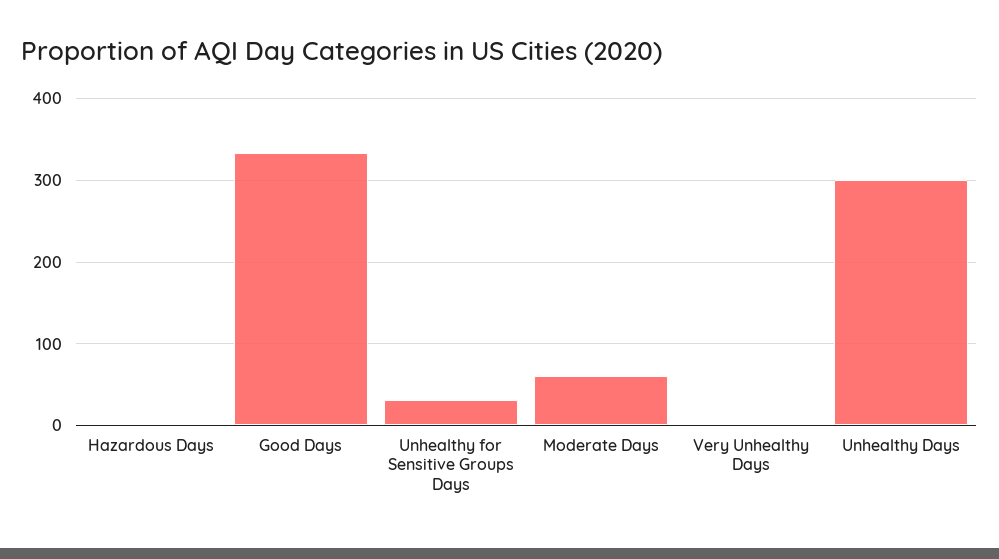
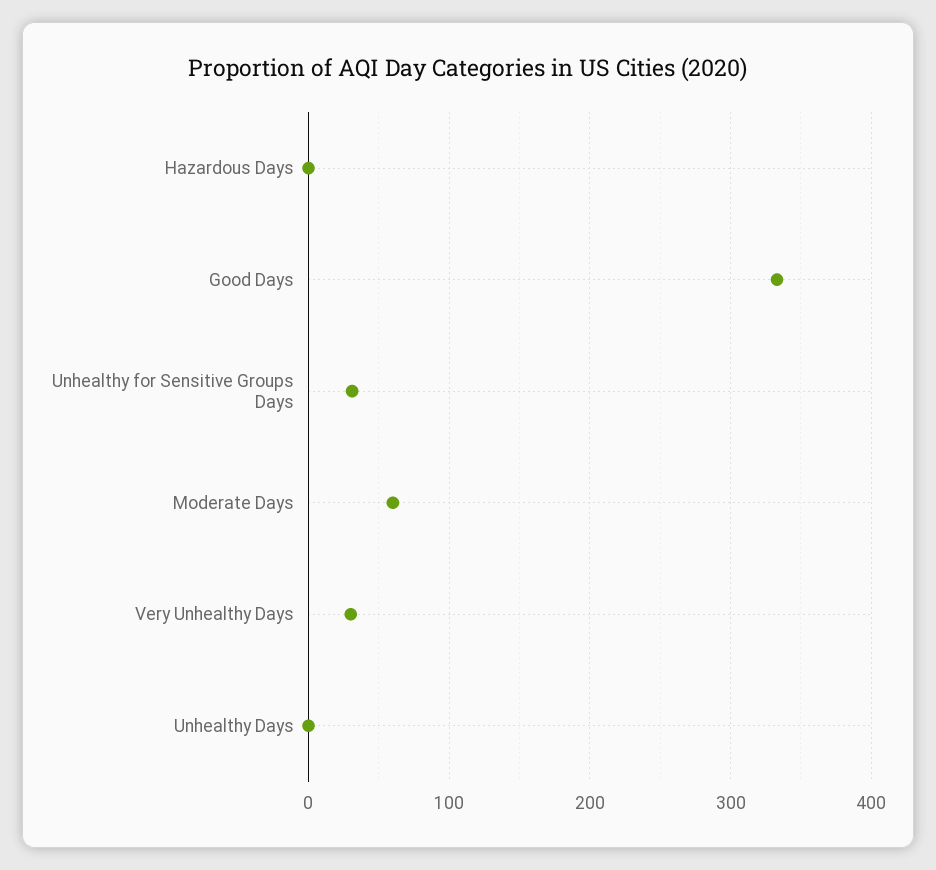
  {
    "Hazardous Days": 0,
    "Good Days": 330,
    "Unhealthy for Sensitive Groups Days": 30,
    "Moderate Days": 60,
-   "Very Unhealthy Days": 0,
+   "Very Unhealthy Days": 30,
-   "Unhealthy Days": 300
+   "Unhealthy Days": 0
  }

